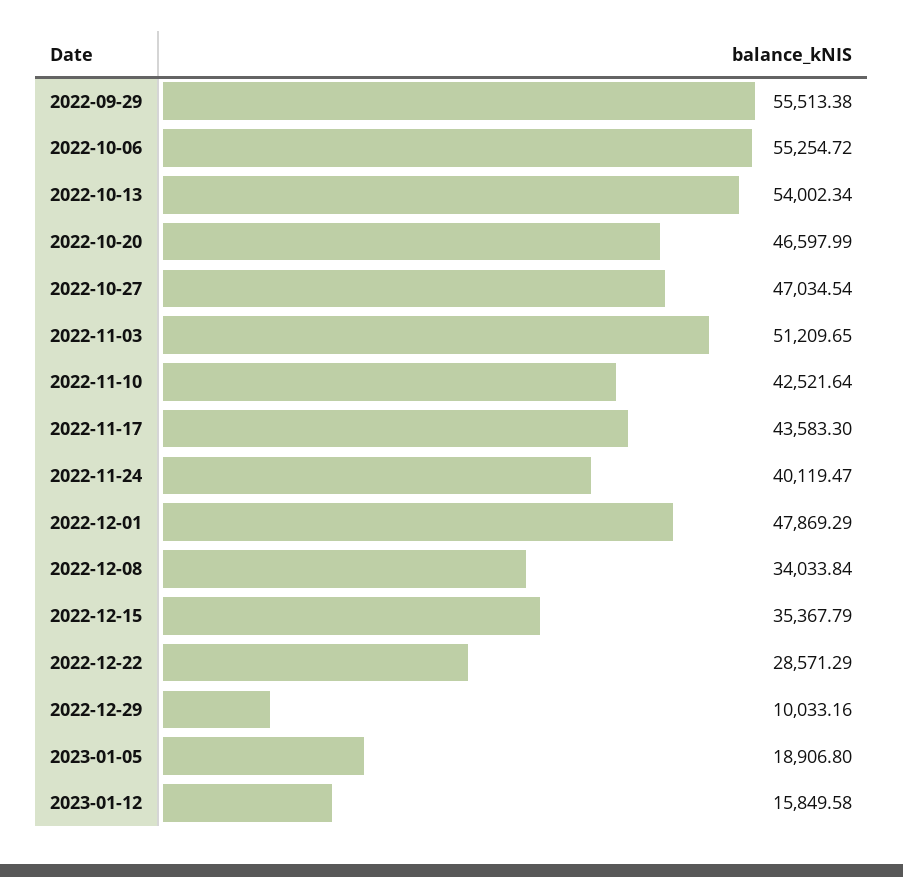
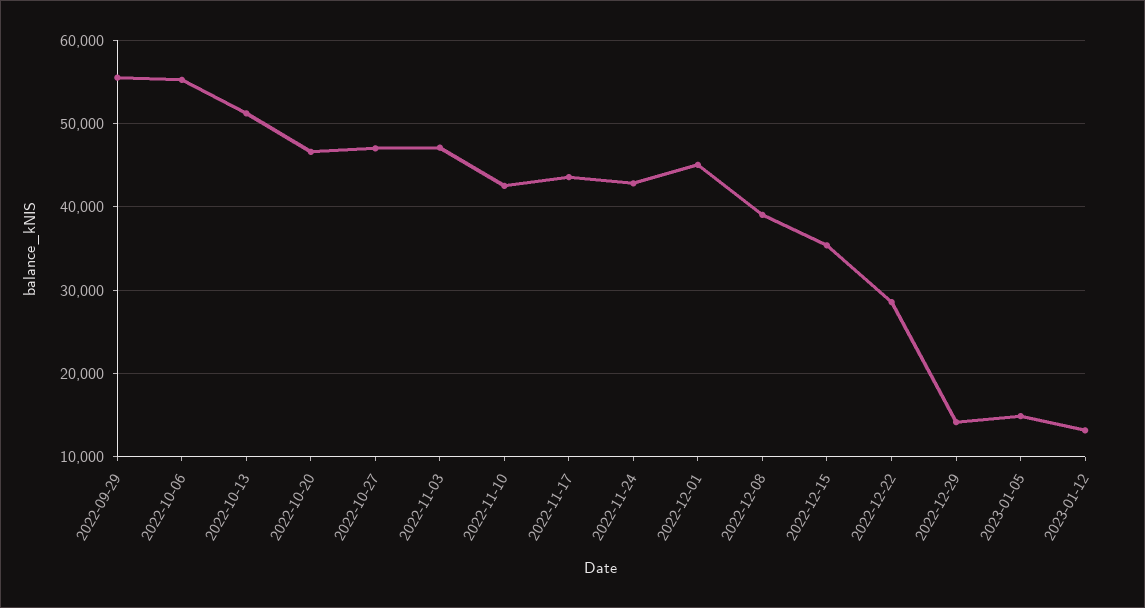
  {
    "2022-09-29": 55513.38,
    "2022-10-06": 55254.72,
-   "2022-10-13": 54002.34,
+   "2022-10-13": 51000,
    "2022-10-20": 46597.99,
    "2022-10-27": 47034.54,
-   "2022-11-03": 51209.65,
+   "2022-11-03": 47000,
    "2022-11-10": 42521.64,
    "2022-11-17": 43583.3,
-   "2022-11-24": 40119.47,
+   "2022-11-24": 43000,
-   "2022-12-01": 47869.29,
+   "2022-12-01": 45000,
-   "2022-12-08": 34033.84,
+   "2022-12-08": 39000,
    "2022-12-15": 35367.79,
    "2022-12-22": 28571.29,
-   "2022-12-29": 10033.16,
+   "2022-12-29": 14000,
-   "2023-01-05": 18906.8,
+   "2023-01-05": 15000,
-   "2023-01-12": 15849.58
+   "2023-01-12": 13000
  }

